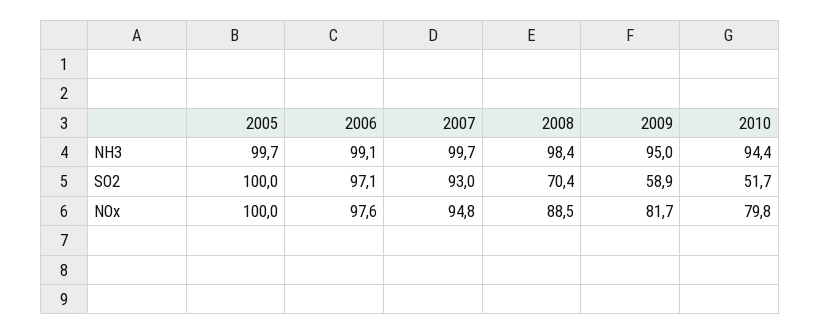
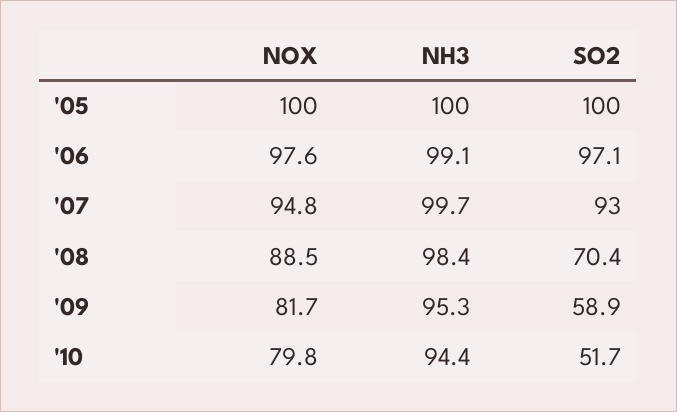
  {
    "2005": {
-     "NH3": 99.7,
+     "NH3": 100,
      "SO2": 100,
      "NOx": 100
    },
    "2006": {
      "NH3": 99.1,
      "SO2": 97.1,
      "NOx": 97.6
    },
    "2007": {
      "NH3": 99.7,
      "SO2": 93,
      "NOx": 94.8
    },
    "2008": {
      "NH3": 98.4,
      "SO2": 70.4,
      "NOx": 88.5
    },
    "2009": {
-     "NH3": 95,
+     "NH3": 95.3,
      "SO2": 58.9,
      "NOx": 81.7
    },
    "2010": {
      "NH3": 94.4,
      "SO2": 51.7,
      "NOx": 79.8
    }
  }

